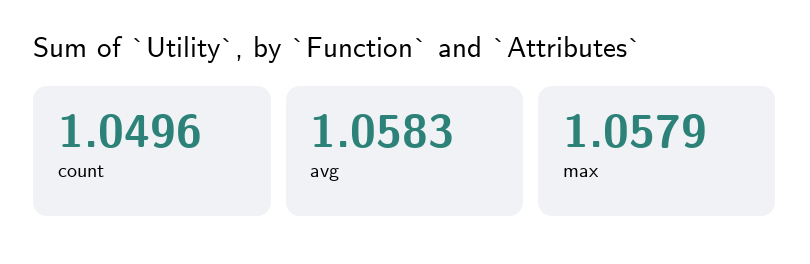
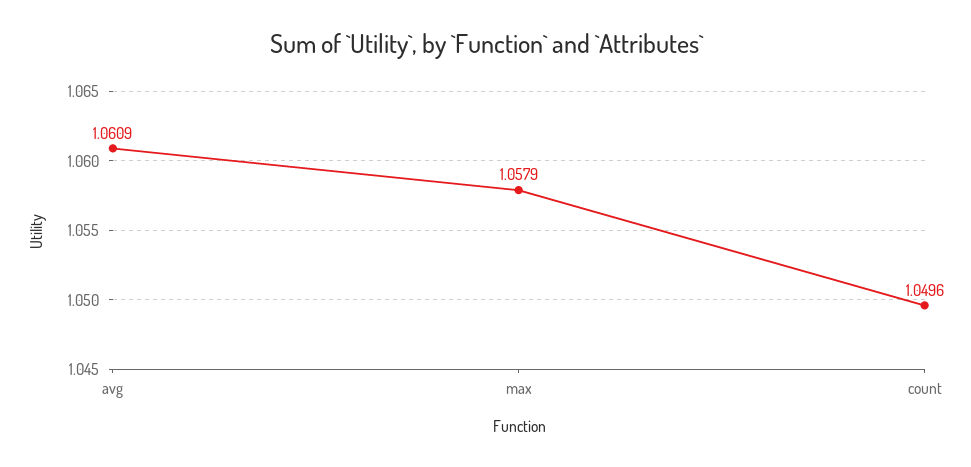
  {
    "count": 1.0496,
-   "avg": 1.0583,
+   "avg": 1.0609,
    "max": 1.0579
  }

